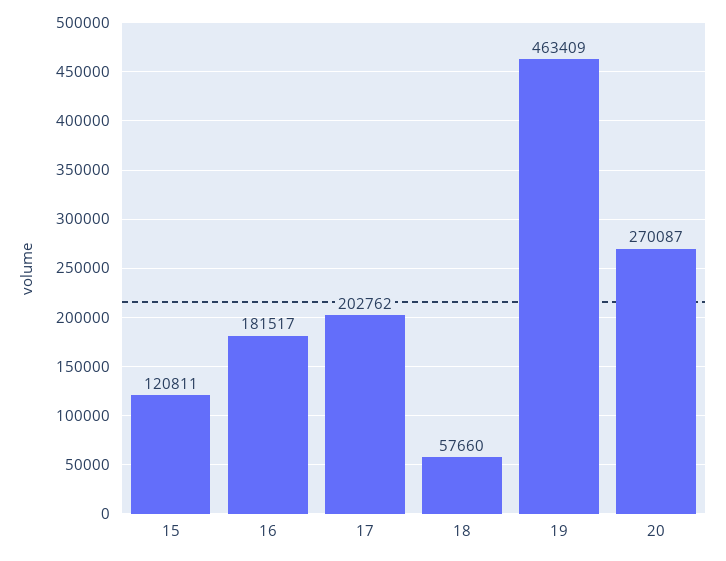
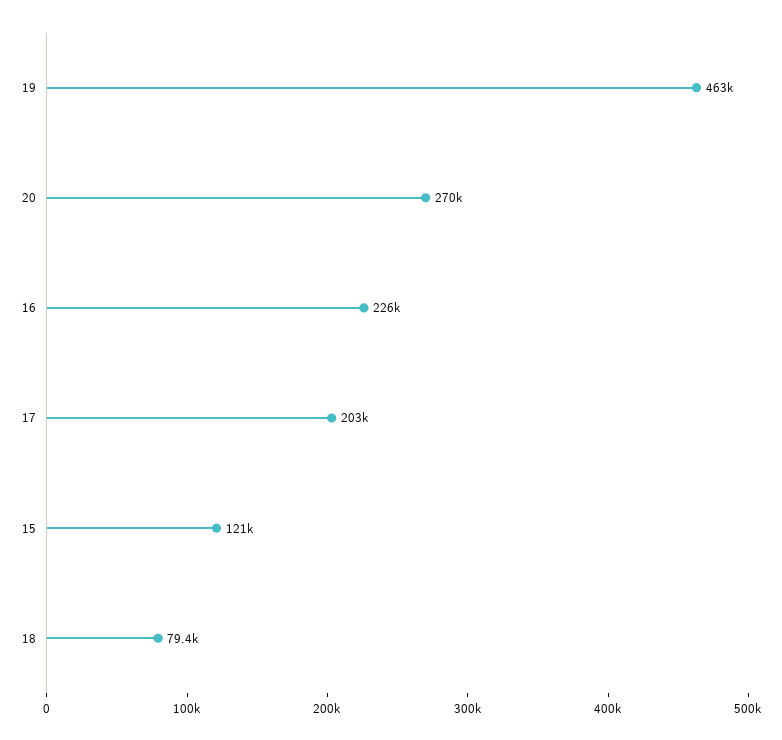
  {
    "15": 120811,
-   "16": 181517,
+   "16": 226000,
    "17": 202762,
-   "18": 57660,
+   "18": 79400,
    "19": 463409,
    "20": 270087
  }

